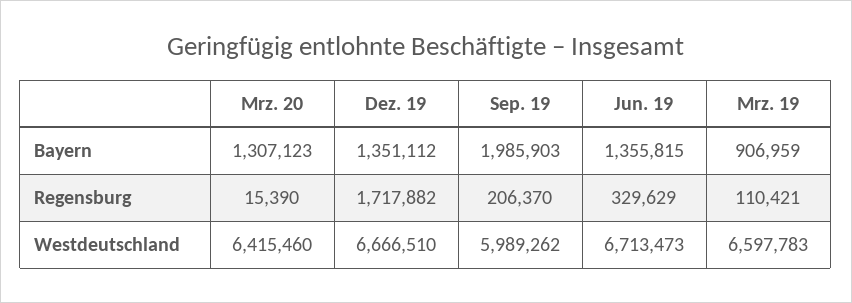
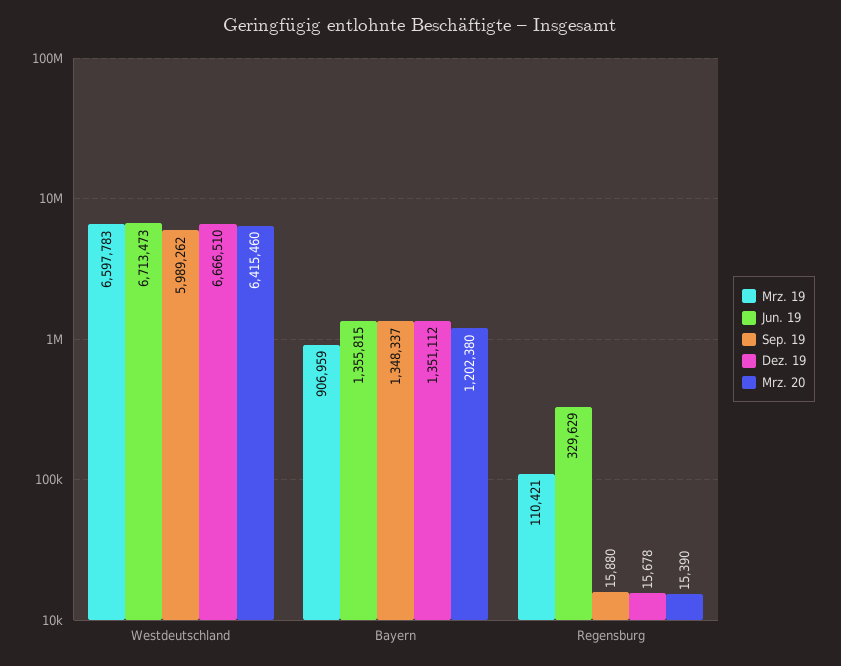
  {
    "Mrz. 20": {
-     "Bayern": 1307123,
+     "Bayern": 1202380,
      "Regensburg": 15390,
      "Westdeutschland": 6415460
    },
    "Dez. 19": {
      "Bayern": 1351112,
-     "Regensburg": 1717882,
+     "Regensburg": 15678,
      "Westdeutschland": 6666510
    },
    "Sep. 19": {
-     "Bayern": 1985903,
+     "Bayern": 1348337,
-     "Regensburg": 206370,
+     "Regensburg": 15880,
      "Westdeutschland": 5989262
    },
    "Jun. 19": {
      "Bayern": 1355815,
      "Regensburg": 329629,
      "Westdeutschland": 6713473
    },
    "Mrz. 19": {
      "Bayern": 906959,
      "Regensburg": 110421,
      "Westdeutschland": 6597783
    }
  }

